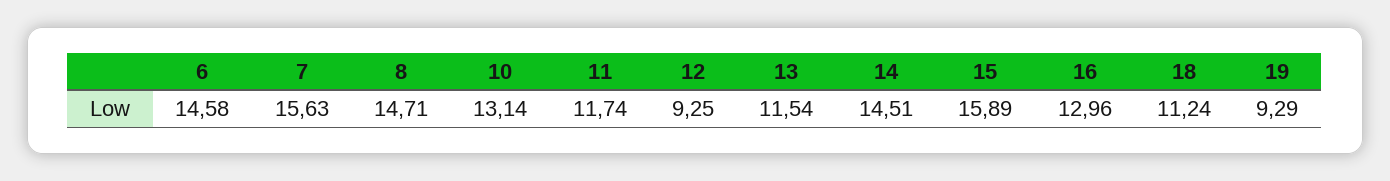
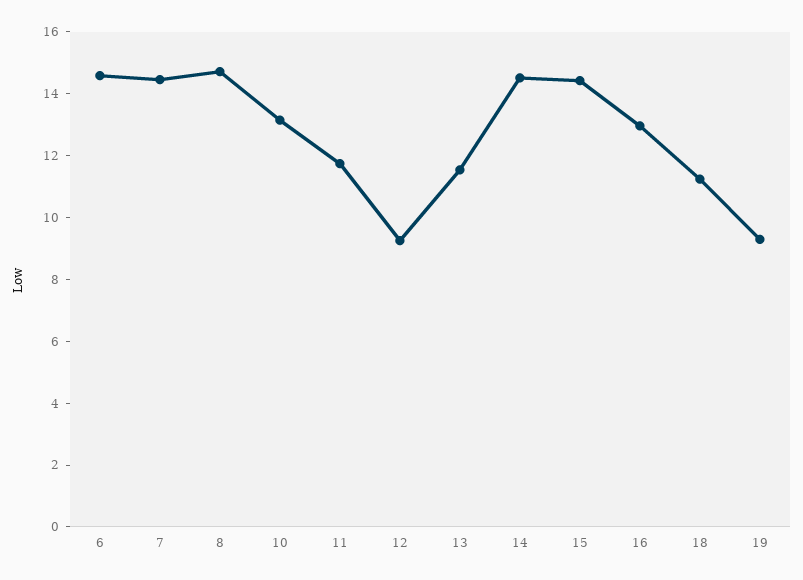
  {
    "6": 14.58,
-   "7": 15.63,
+   "7": 14.5,
    "8": 14.71,
    "10": 13.14,
    "11": 11.74,
    "12": 9.25,
    "13": 11.54,
    "14": 14.51,
-   "15": 15.89,
+   "15": 14.5,
    "16": 12.96,
    "18": 11.24,
    "19": 9.29
  }

